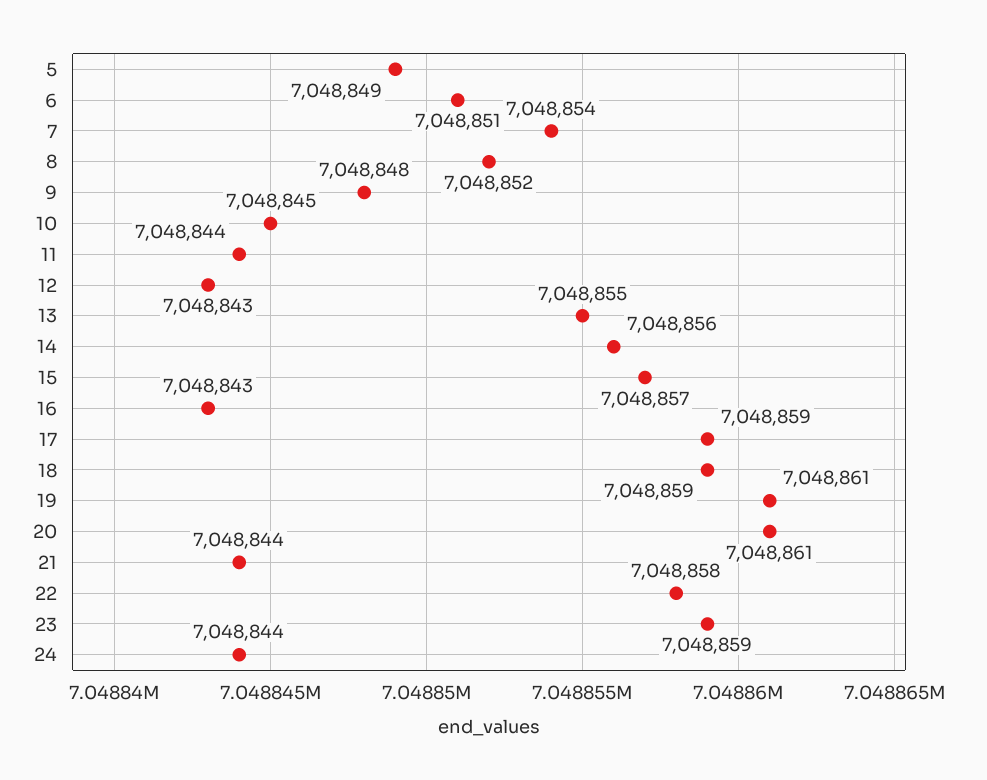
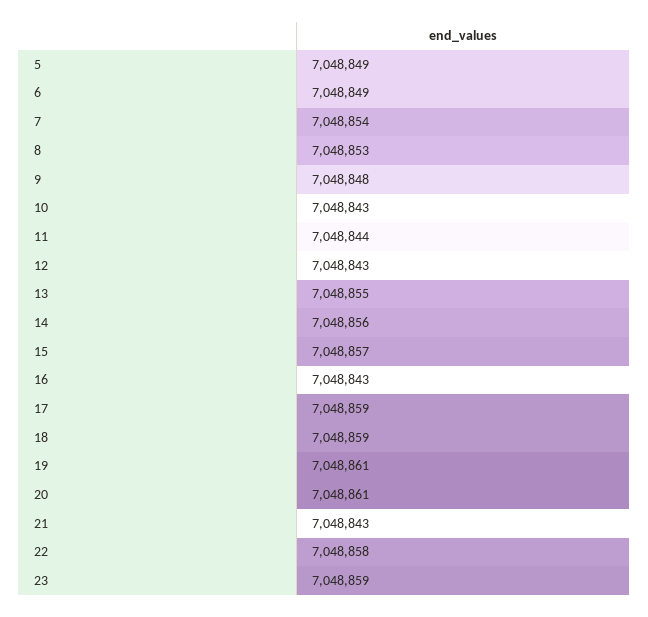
  {
    "5": 7048849,
-   "6": 7048851,
+   "6": 7048849,
    "7": 7048854,
-   "8": 7048852,
+   "8": 7048853,
    "9": 7048848,
-   "10": 7048845,
+   "10": 7048843,
    "11": 7048844,
    "12": 7048843,
    "13": 7048855,
    "14": 7048856,
    "15": 7048857,
    "16": 7048843,
    "17": 7048859,
    "18": 7048859,
    "19": 7048861,
    "20": 7048861,
-   "21": 7048844,
+   "21": 7048843,
    "22": 7048858,
-   "23": 7048859,
+   "23": 7048859
-   "24": 7048844
  }

